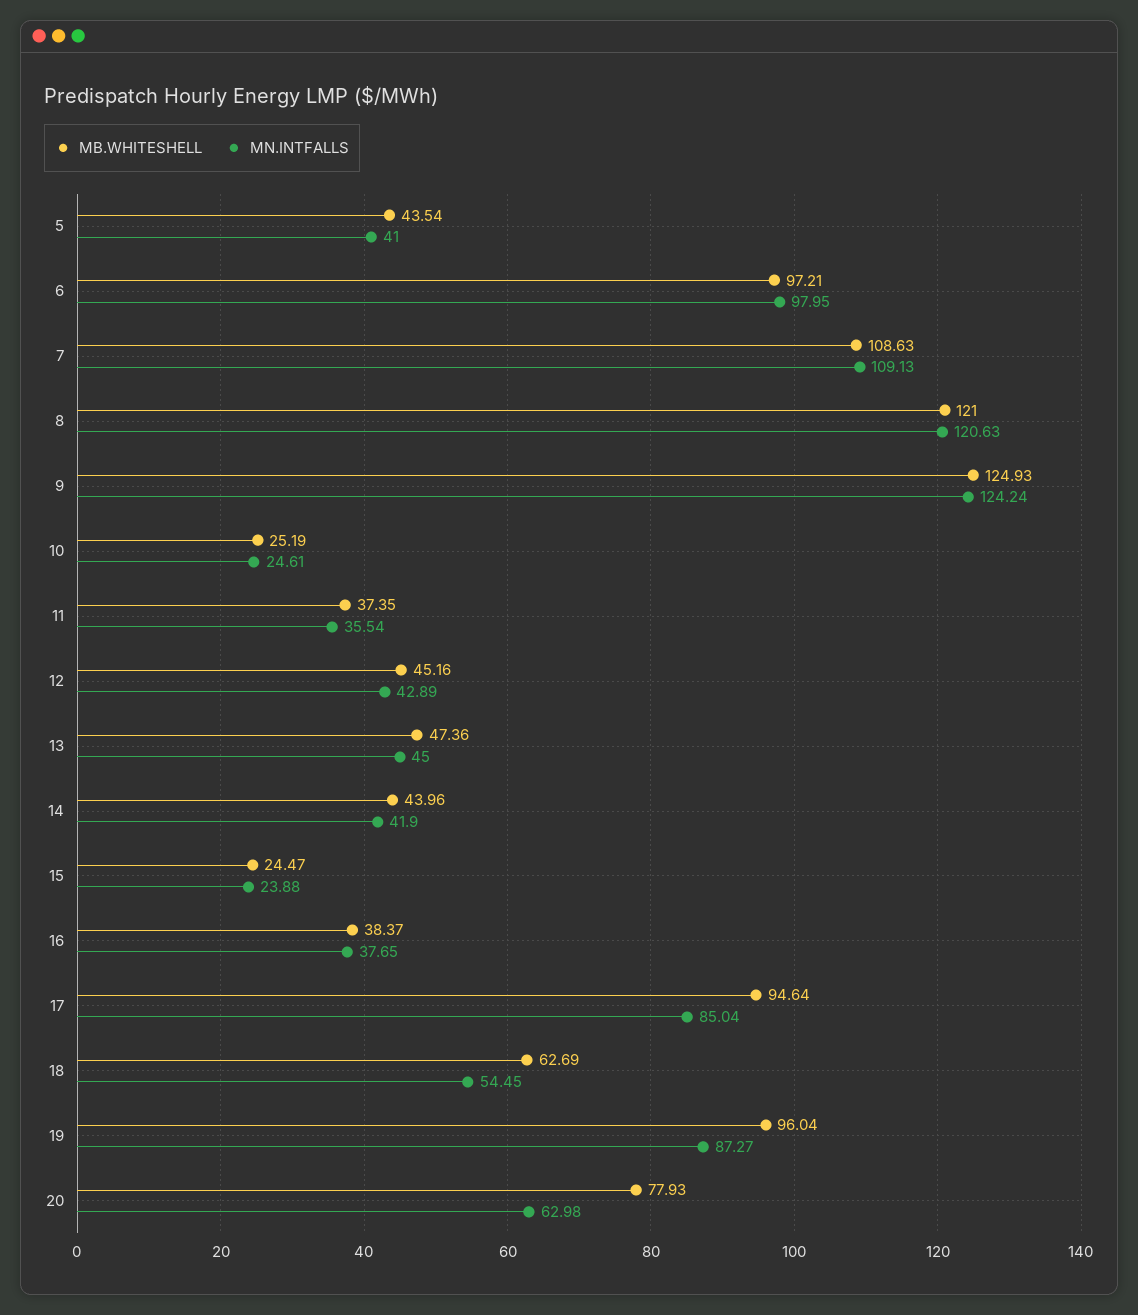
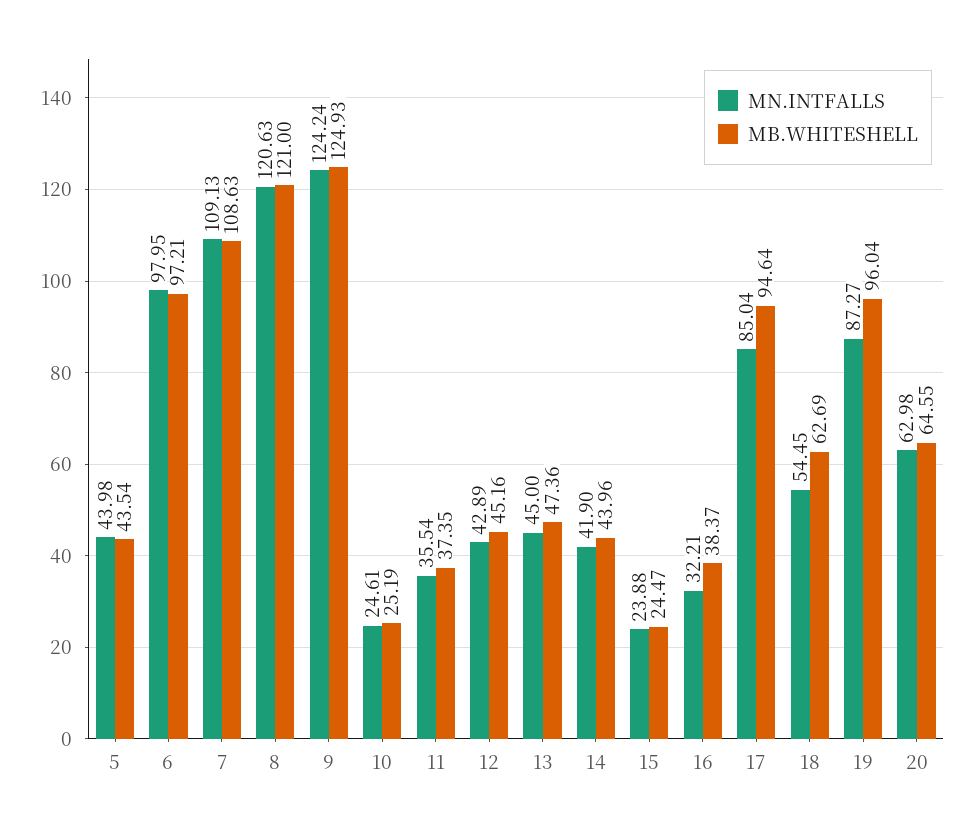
  {
    "MB.WHITESHELL": {
      "5": 43.54,
      "6": 97.21,
      "7": 108.63,
      "8": 121,
      "9": 124.93,
      "10": 25.19,
      "11": 37.35,
      "12": 45.16,
      "13": 47.36,
      "14": 43.96,
      "15": 24.47,
      "16": 38.37,
      "17": 94.64,
      "18": 62.69,
      "19": 96.04,
-     "20": 77.93
+     "20": 64.55
    },
    "MN.INTFALLS": {
-     "5": 41,
+     "5": 43.98,
      "6": 97.95,
      "7": 109.13,
      "8": 120.63,
      "9": 124.24,
      "10": 24.61,
      "11": 35.54,
      "12": 42.89,
      "13": 45,
      "14": 41.9,
      "15": 23.88,
-     "16": 37.65,
+     "16": 32.21,
      "17": 85.04,
      "18": 54.45,
      "19": 87.27,
      "20": 62.98
    }
  }

